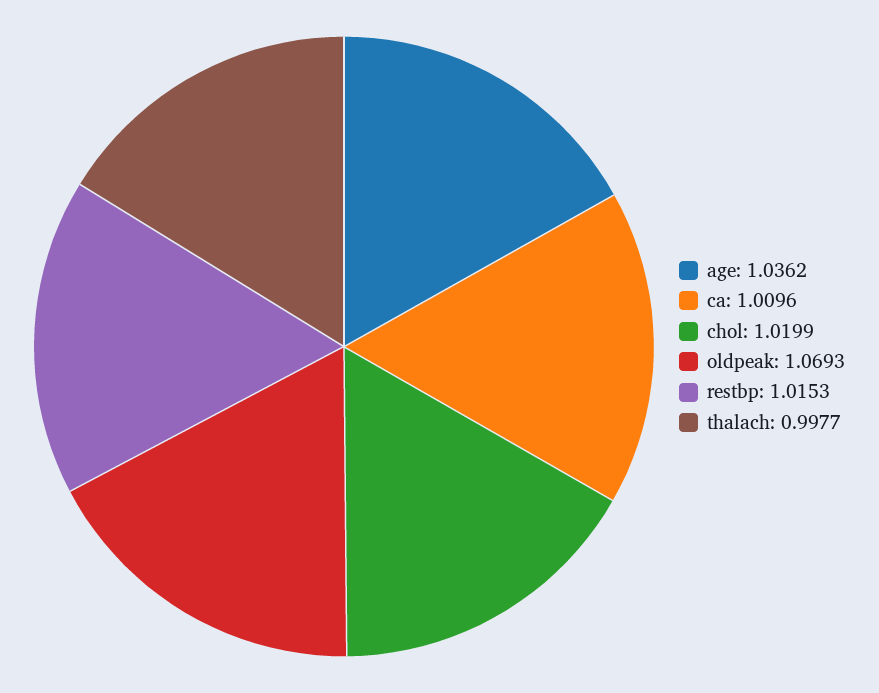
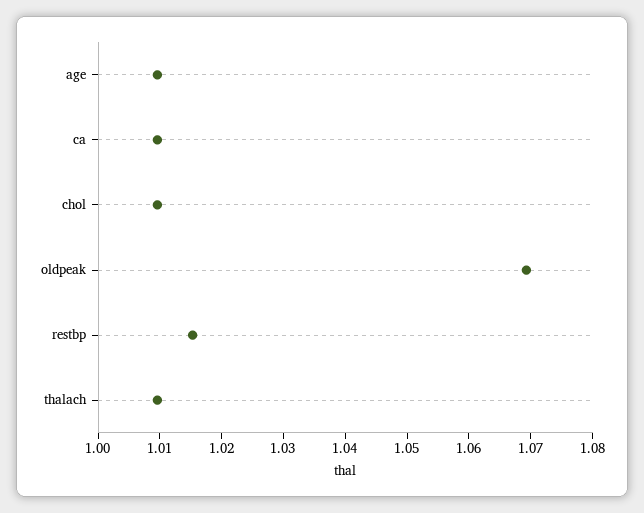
  {
-   "age": 1.0362,
+   "age": 1.01,
    "ca": 1.0096,
-   "chol": 1.0199,
+   "chol": 1.01,
    "oldpeak": 1.0693,
    "restbp": 1.0153,
-   "thalach": 0.9977
+   "thalach": 1.01
  }

